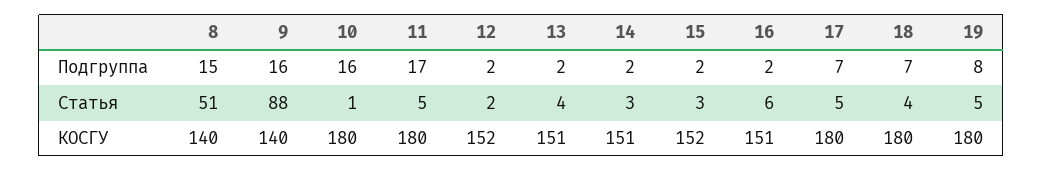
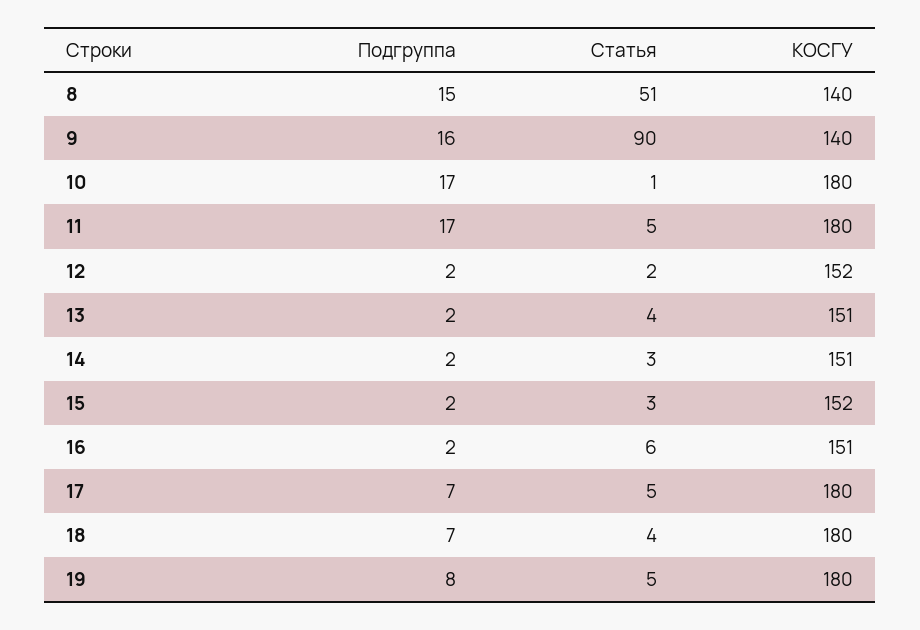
  {
    "8": {
      "Подгруппа": 15,
      "Статья": 51,
      "КОСГУ": 140
    },
    "9": {
      "Подгруппа": 16,
-     "Статья": 88,
+     "Статья": 90,
      "КОСГУ": 140
    },
    "10": {
-     "Подгруппа": 16,
+     "Подгруппа": 17,
      "Статья": 1,
      "КОСГУ": 180
    },
    "11": {
      "Подгруппа": 17,
      "Статья": 5,
      "КОСГУ": 180
    },
    "12": {
      "Подгруппа": 2,
      "Статья": 2,
      "КОСГУ": 152
    },
    "13": {
      "Подгруппа": 2,
      "Статья": 4,
      "КОСГУ": 151
    },
    "14": {
      "Подгруппа": 2,
      "Статья": 3,
      "КОСГУ": 151
    },
    "15": {
      "Подгруппа": 2,
      "Статья": 3,
      "КОСГУ": 152
    },
    "16": {
      "Подгруппа": 2,
      "Статья": 6,
      "КОСГУ": 151
    },
    "17": {
      "Подгруппа": 7,
      "Статья": 5,
      "КОСГУ": 180
    },
    "18": {
      "Подгруппа": 7,
      "Статья": 4,
      "КОСГУ": 180
    },
    "19": {
      "Подгруппа": 8,
      "Статья": 5,
      "КОСГУ": 180
    }
  }

